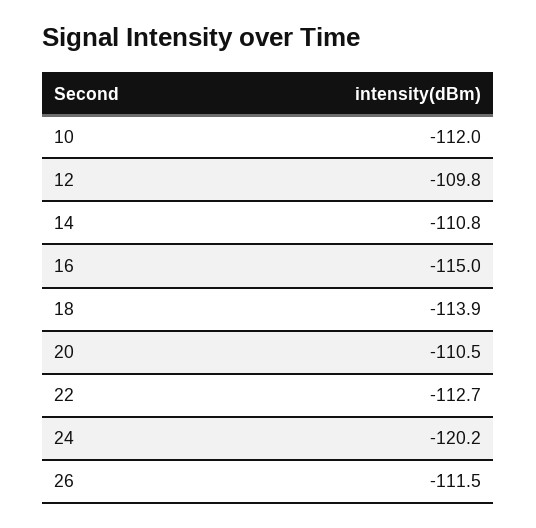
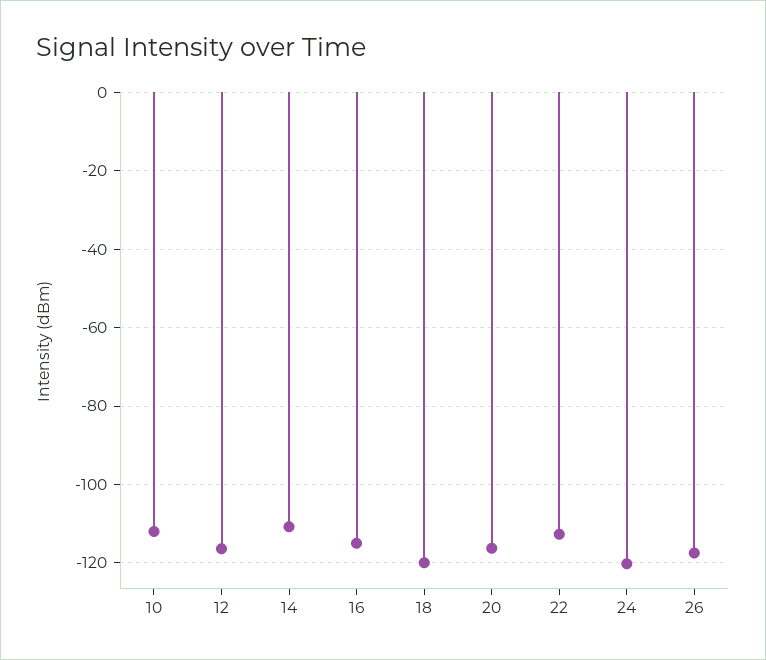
  {
    "10": -112,
-   "12": -109.8,
+   "12": -116,
    "14": -110.8,
    "16": -115,
-   "18": -113.9,
+   "18": -120,
-   "20": -110.5,
+   "20": -116,
    "22": -112.7,
    "24": -120.2,
-   "26": -111.5
+   "26": -118
  }

